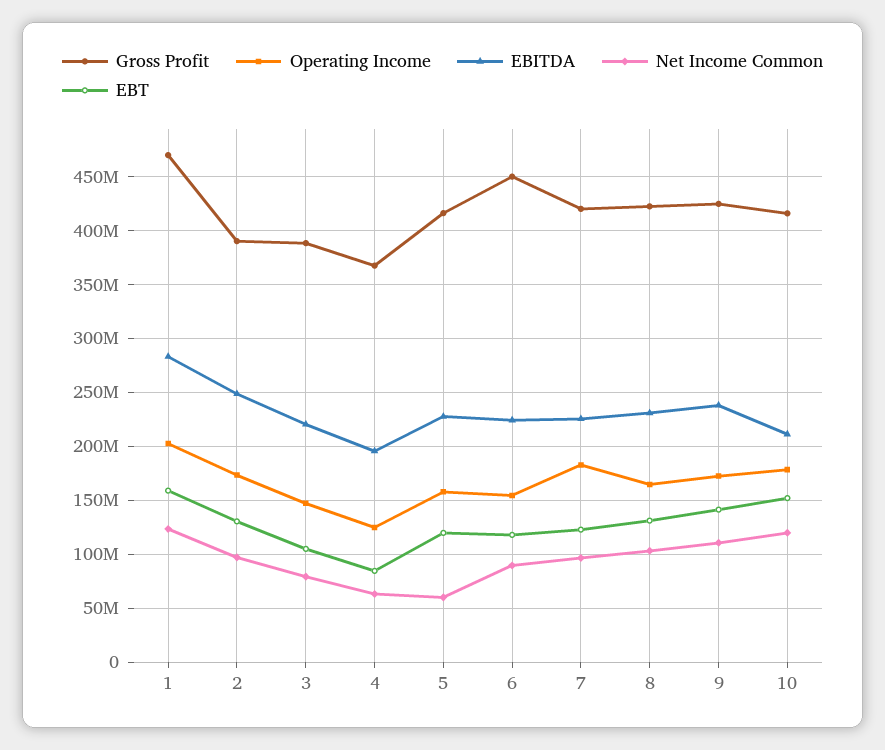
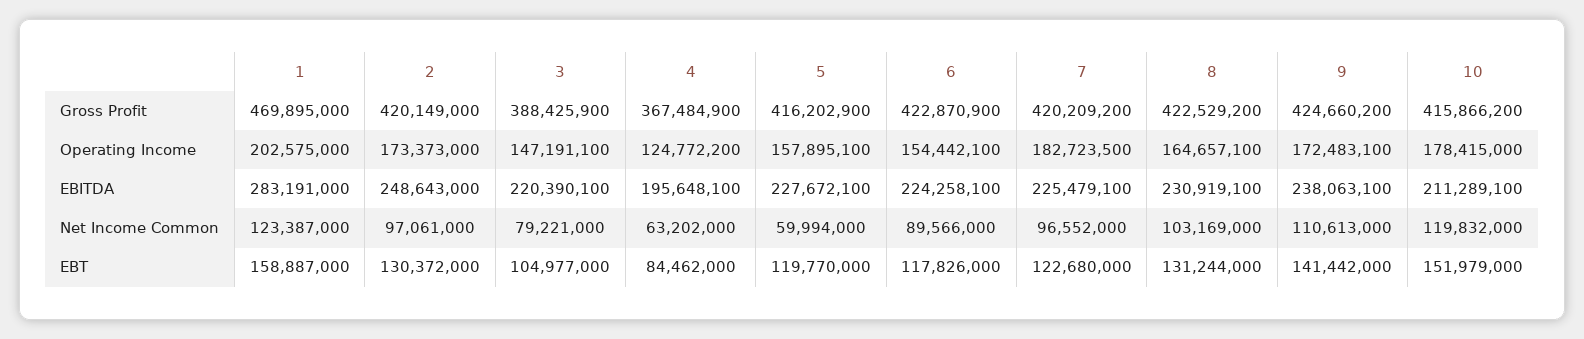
  {
    "Gross Profit": {
      "1": 469895000,
-     "2": 390000000,
+     "2": 420149000,
      "3": 388425900,
      "4": 367484900,
      "5": 416202900,
-     "6": 450000000,
+     "6": 422870900,
      "7": 420209200,
      "8": 422529200,
      "9": 424660200,
      "10": 415866200
    },
    "Operating Income": {
      "1": 202575000,
      "2": 173373000,
      "3": 147191100,
      "4": 124772200,
      "5": 157895100,
      "6": 154442100,
      "7": 182723500,
      "8": 164657100,
      "9": 172483100,
      "10": 178415000
    },
    "EBITDA": {
      "1": 283191000,
      "2": 248643000,
      "3": 220390100,
      "4": 195648100,
      "5": 227672100,
      "6": 224258100,
      "7": 225479100,
      "8": 230919100,
      "9": 238063100,
      "10": 211289100
    },
    "Net Income Common": {
      "1": 123387000,
      "2": 97061000,
      "3": 79221000,
      "4": 63202000,
      "5": 59994000,
      "6": 89566000,
      "7": 96552000,
      "8": 103169000,
      "9": 110613000,
      "10": 119832000
    },
    "EBT": {
      "1": 158887000,
      "2": 130372000,
      "3": 104977000,
      "4": 84462000,
      "5": 119770000,
      "6": 117826000,
      "7": 122680000,
      "8": 131244000,
      "9": 141442000,
      "10": 151979000
    }
  }

